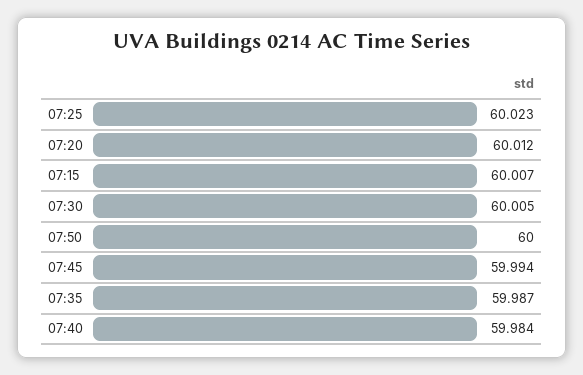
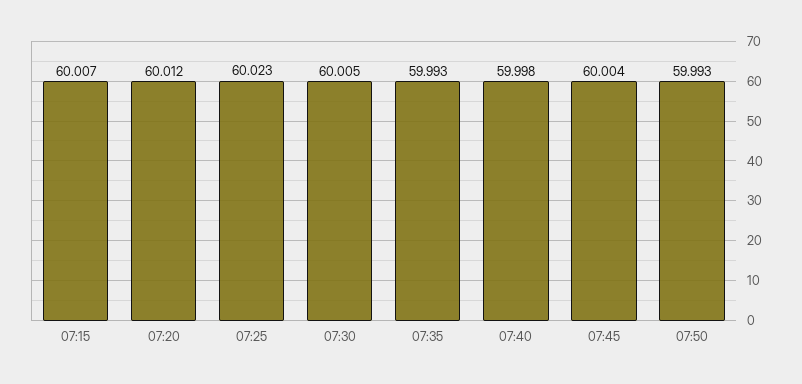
  {
    "07:25": 60.023,
    "07:20": 60.012,
    "07:15": 60.007,
    "07:30": 60.005,
-   "07:50": 60,
+   "07:50": 59.993,
-   "07:45": 59.994,
+   "07:45": 60.004,
-   "07:35": 59.987,
+   "07:35": 59.993,
-   "07:40": 59.984
+   "07:40": 59.998
  }

